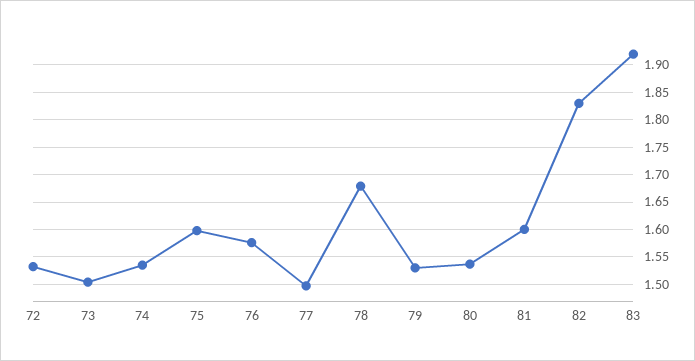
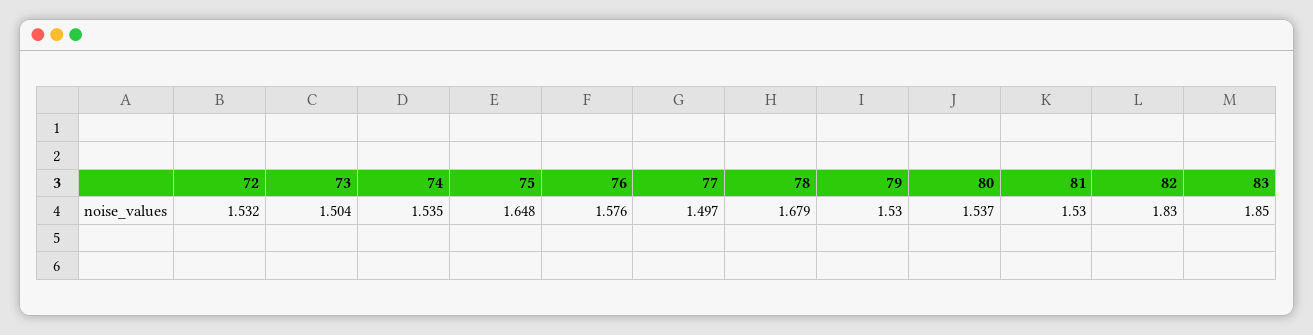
  {
    "72": 1.532,
    "73": 1.504,
    "74": 1.535,
-   "75": 1.6,
+   "75": 1.648,
    "76": 1.576,
    "77": 1.497,
    "78": 1.679,
    "79": 1.53,
    "80": 1.537,
-   "81": 1.6,
+   "81": 1.53,
    "82": 1.83,
-   "83": 1.925
+   "83": 1.85
  }

